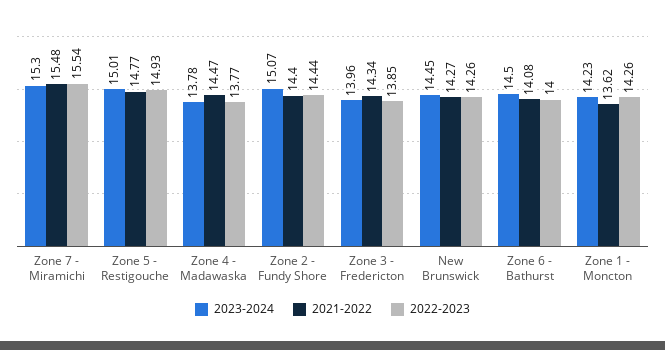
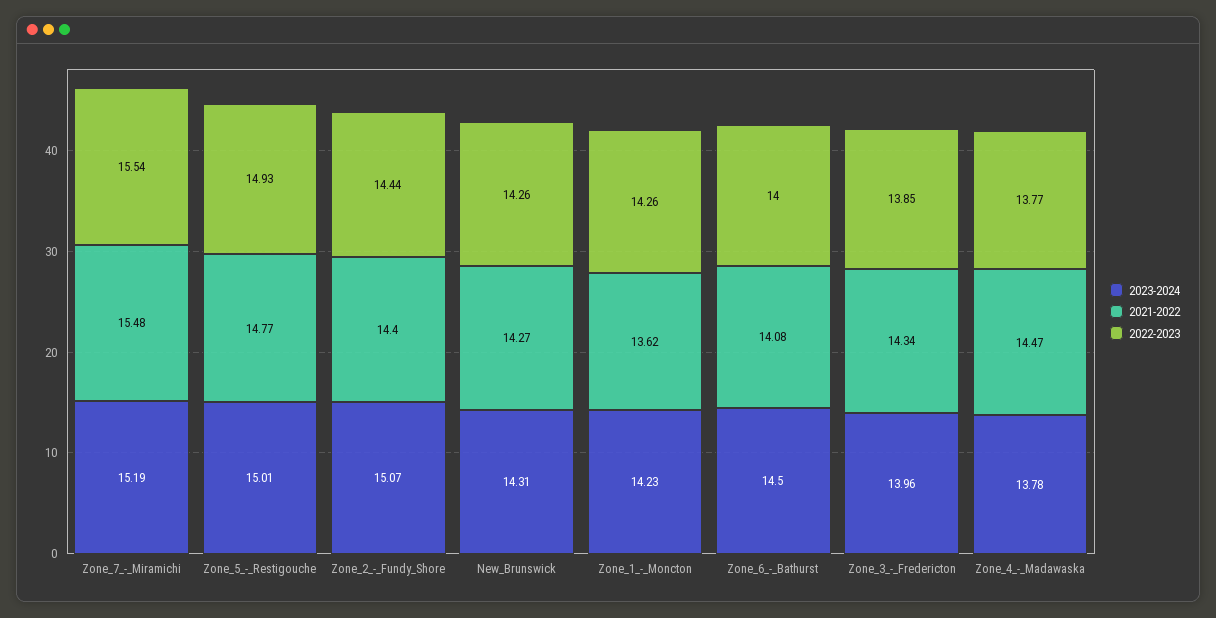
  {
    "2023-2024": {
-     "Zone 7 - Miramichi": 15.3,
+     "Zone 7 - Miramichi": 15.19,
      "Zone 5 - Restigouche": 15.01,
      "Zone 4 - Madawaska": 13.78,
      "Zone 2 - Fundy Shore": 15.07,
      "Zone 3 - Fredericton": 13.96,
-     "New Brunswick": 14.45,
+     "New Brunswick": 14.31,
      "Zone 6 - Bathurst": 14.5,
      "Zone 1 - Moncton": 14.23
    },
    "2021-2022": {
      "Zone 7 - Miramichi": 15.48,
      "Zone 5 - Restigouche": 14.77,
      "Zone 4 - Madawaska": 14.47,
      "Zone 2 - Fundy Shore": 14.4,
      "Zone 3 - Fredericton": 14.34,
      "New Brunswick": 14.27,
      "Zone 6 - Bathurst": 14.08,
      "Zone 1 - Moncton": 13.62
    },
    "2022-2023": {
      "Zone 7 - Miramichi": 15.54,
      "Zone 5 - Restigouche": 14.93,
      "Zone 4 - Madawaska": 13.77,
      "Zone 2 - Fundy Shore": 14.44,
      "Zone 3 - Fredericton": 13.85,
      "New Brunswick": 14.26,
      "Zone 6 - Bathurst": 14,
      "Zone 1 - Moncton": 14.26
    }
  }

